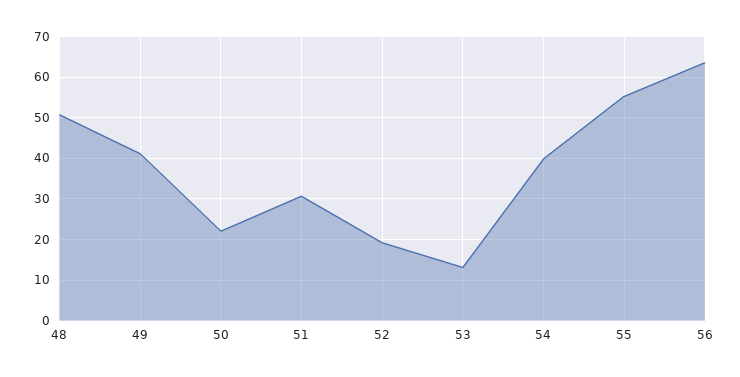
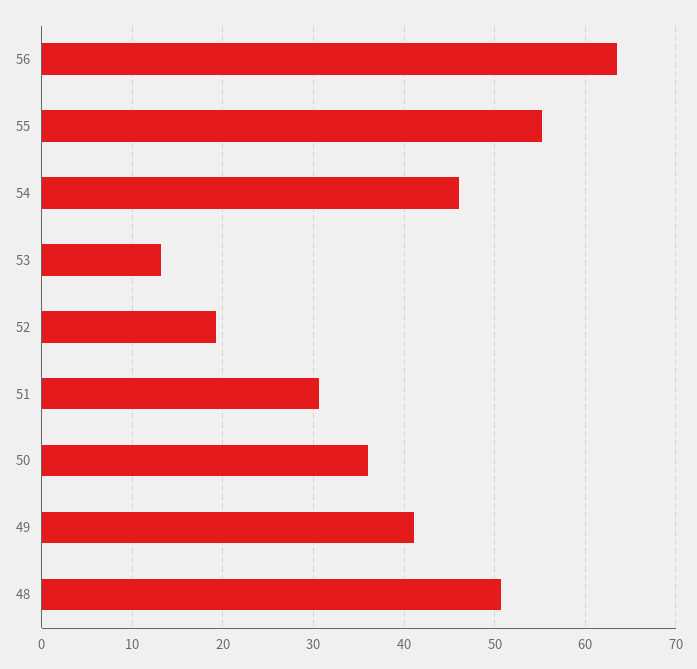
  {
    "48": 51,
    "49": 41,
-   "50": 22,
+   "50": 36,
    "51": 31,
    "52": 19,
    "53": 13,
-   "54": 40,
+   "54": 46,
    "55": 55,
    "56": 64
  }

